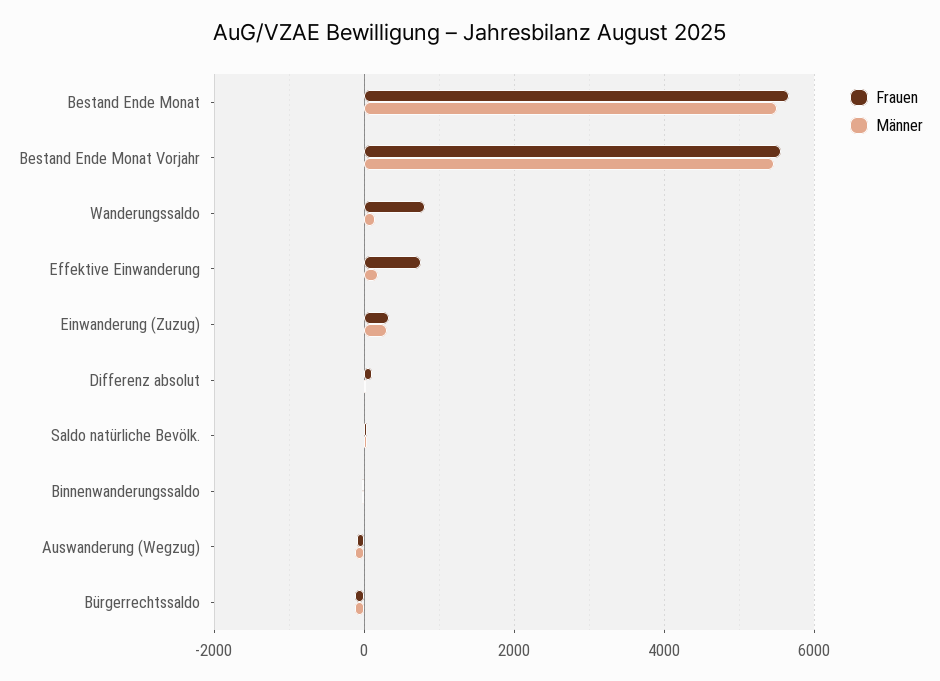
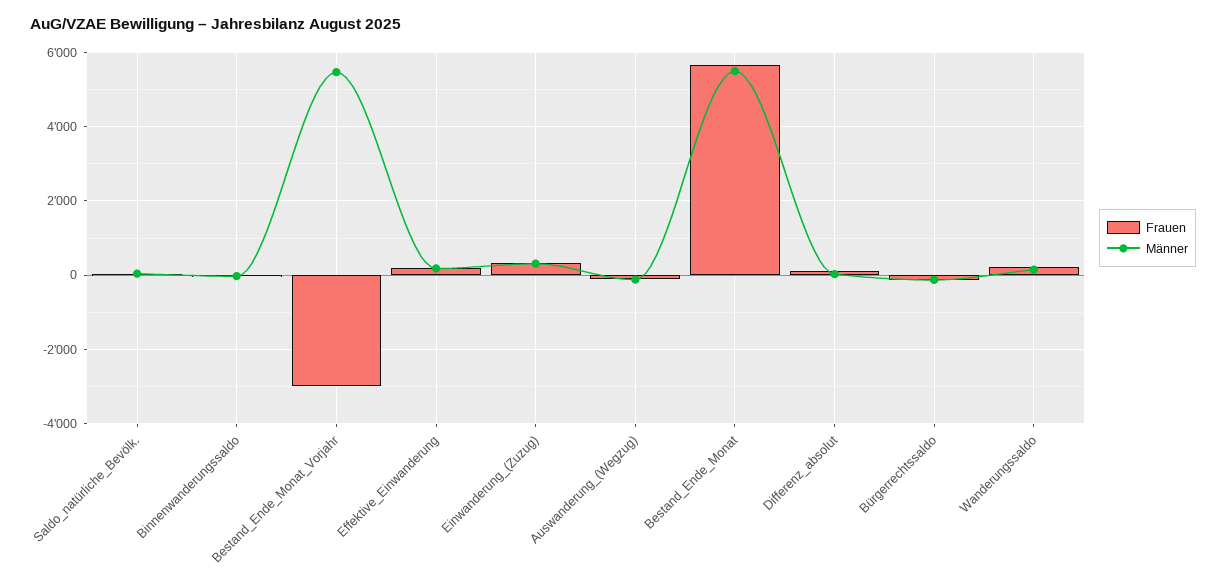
  {
    "Frauen": {
      "Bestand Ende Monat": 5600,
-     "Bestand Ende Monat Vorjahr": 5600,
+     "Bestand Ende Monat Vorjahr": -3000,
-     "Wanderungssaldo": 800,
+     "Wanderungssaldo": 200,
-     "Effektive Einwanderung": 800,
+     "Effektive Einwanderung": 200,
      "Einwanderung (Zuzug)": 400,
      "Differenz absolut": 200,
      "Saldo natürliche Bevölk.": 0,
      "Binnenwanderungssaldo": 0,
      "Auswanderung (Wegzug)": 0,
      "Bürgerrechtssaldo": -200
    },
    "Männer": {
      "Bestand Ende Monat": 5600,
      "Bestand Ende Monat Vorjahr": 5400,
      "Wanderungssaldo": 200,
      "Effektive Einwanderung": 200,
      "Einwanderung (Zuzug)": 400,
      "Differenz absolut": 0,
      "Saldo natürliche Bevölk.": 0,
      "Binnenwanderungssaldo": 0,
      "Auswanderung (Wegzug)": -200,
      "Bürgerrechtssaldo": -200
    }
  }

